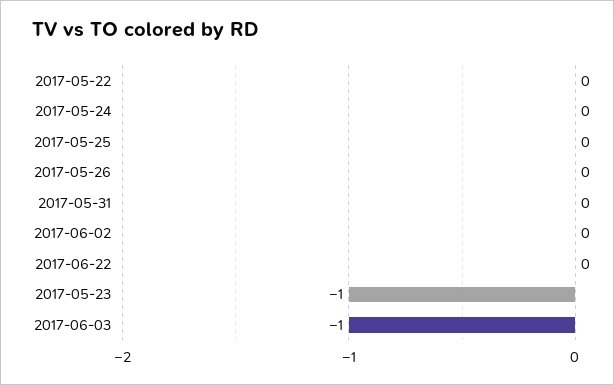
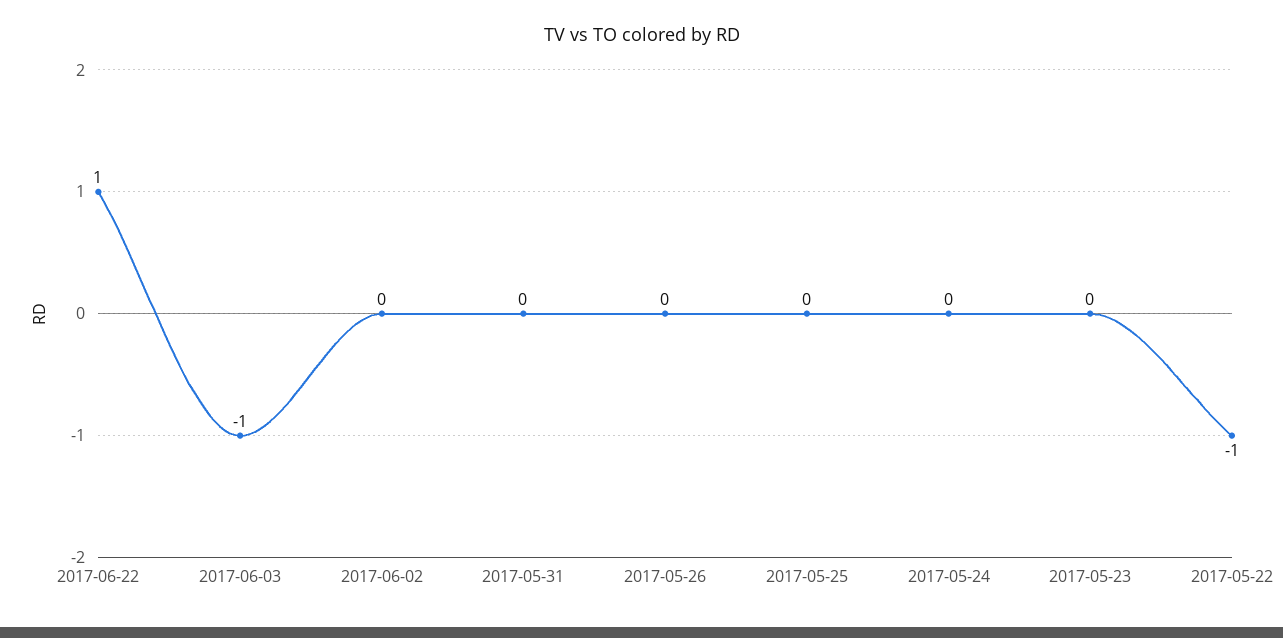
  {
-   "2017-05-22": 0,
+   "2017-05-22": -1,
    "2017-05-24": 0,
    "2017-05-25": 0,
    "2017-05-26": 0,
    "2017-05-31": 0,
    "2017-06-02": 0,
-   "2017-06-22": 0,
+   "2017-06-22": 1,
-   "2017-05-23": -1,
+   "2017-05-23": 0,
    "2017-06-03": -1
  }

